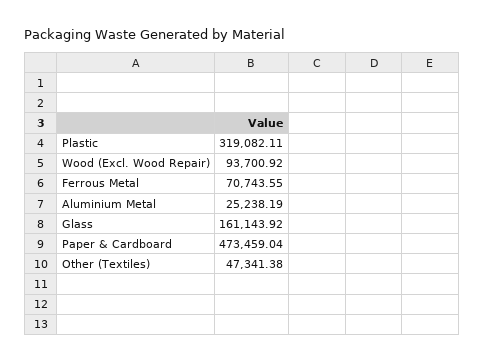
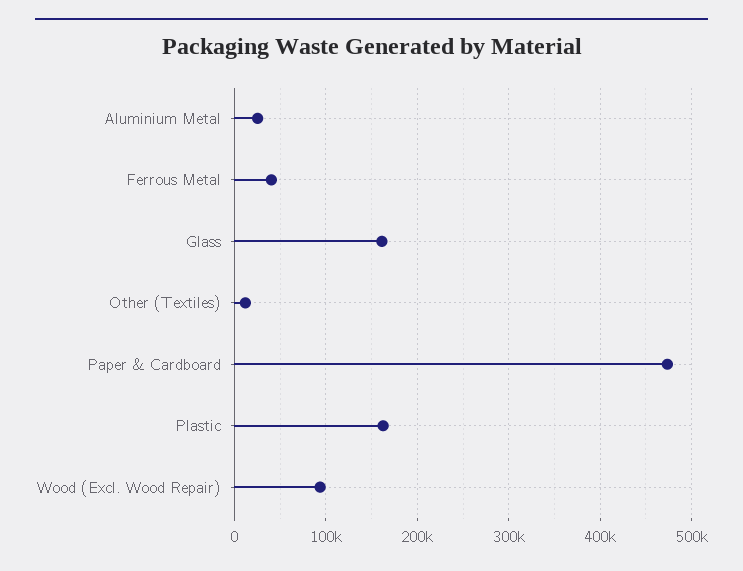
  {
-   "Plastic": 319082.11,
+   "Plastic": 160000,
    "Wood (Excl. Wood Repair)": 93700.92,
-   "Ferrous Metal": 70743.55,
+   "Ferrous Metal": 40000,
    "Aluminium Metal": 25238.19,
    "Glass": 161143.92,
    "Paper & Cardboard": 473459.04,
-   "Other (Textiles)": 47341.38
+   "Other (Textiles)": 10000
  }

